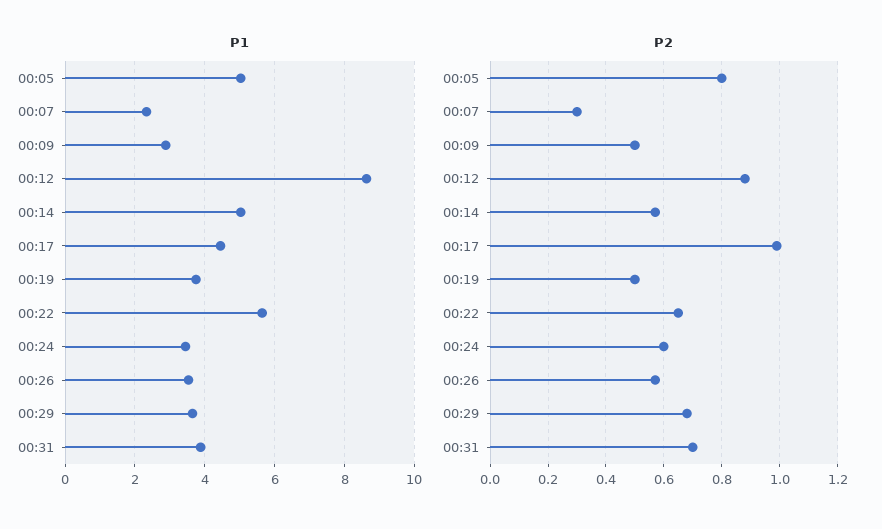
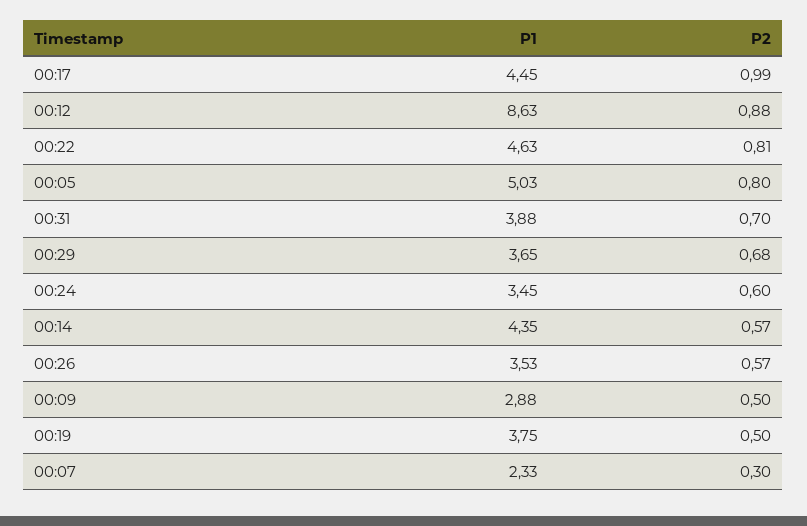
  {
    "P1": {
      "00:05": 5.03,
      "00:07": 2.33,
      "00:09": 2.88,
      "00:12": 8.63,
-     "00:14": 5,
+     "00:14": 4.35,
      "00:17": 4.45,
      "00:19": 3.75,
-     "00:22": 5.6,
+     "00:22": 4.63,
      "00:24": 3.45,
      "00:26": 3.53,
      "00:29": 3.65,
      "00:31": 3.88
    },
    "P2": {
      "00:05": 0.8,
      "00:07": 0.3,
      "00:09": 0.5,
      "00:12": 0.88,
      "00:14": 0.57,
      "00:17": 0.99,
      "00:19": 0.5,
-     "00:22": 0.65,
+     "00:22": 0.81,
      "00:24": 0.6,
      "00:26": 0.57,
      "00:29": 0.68,
      "00:31": 0.7
    }
  }

